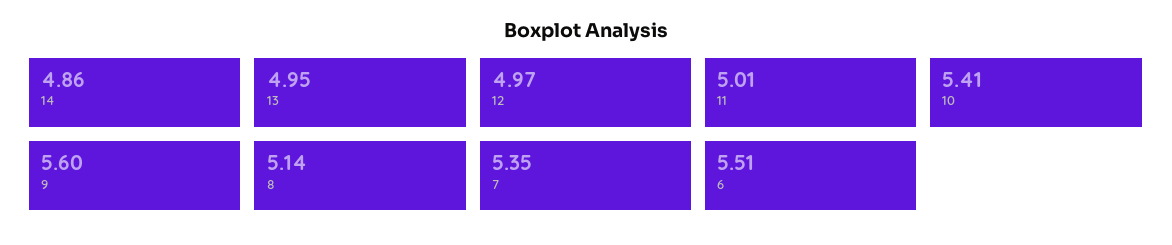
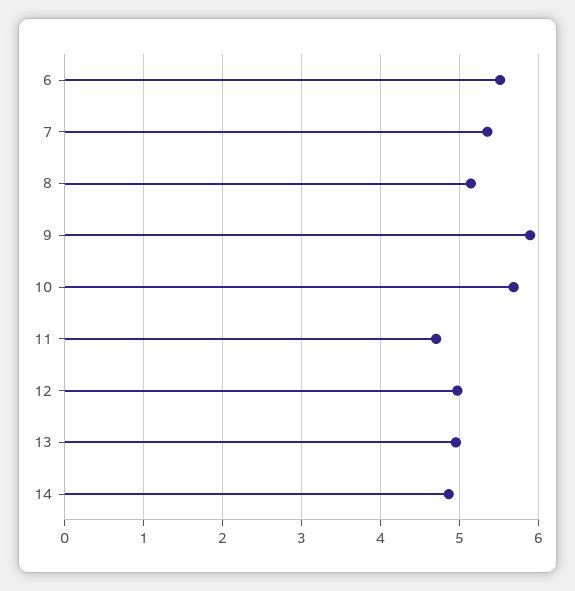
  {
    "14": 4.86,
    "13": 4.95,
    "12": 4.97,
-   "11": 5.01,
+   "11": 4.7,
-   "10": 5.41,
+   "10": 5.7,
-   "9": 5.6,
+   "9": 5.9,
    "8": 5.14,
    "7": 5.35,
    "6": 5.51
  }

